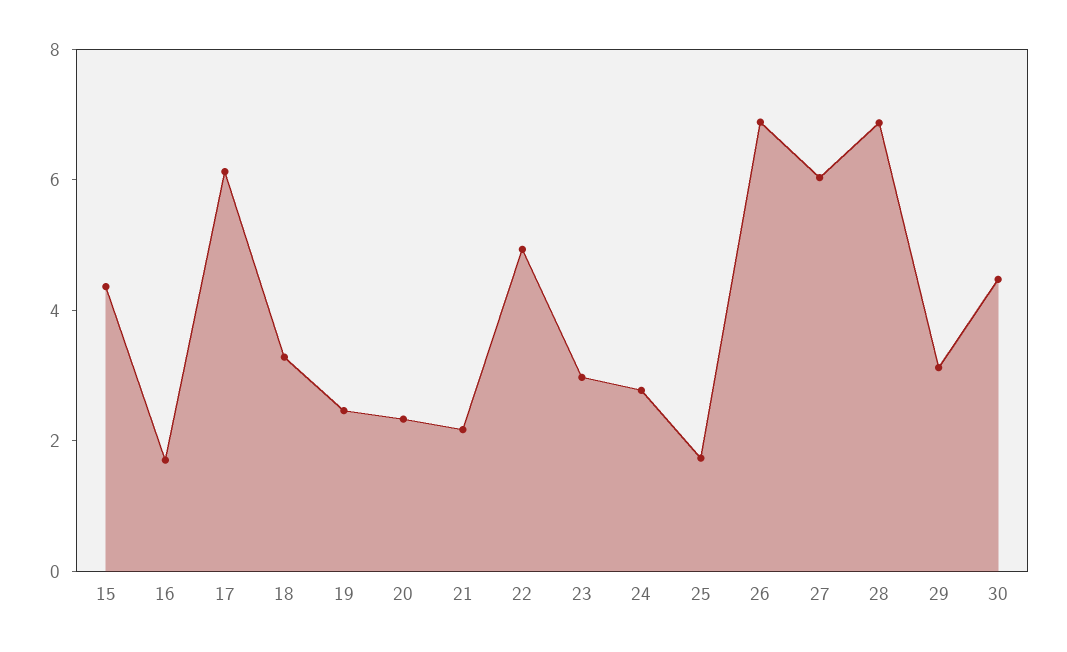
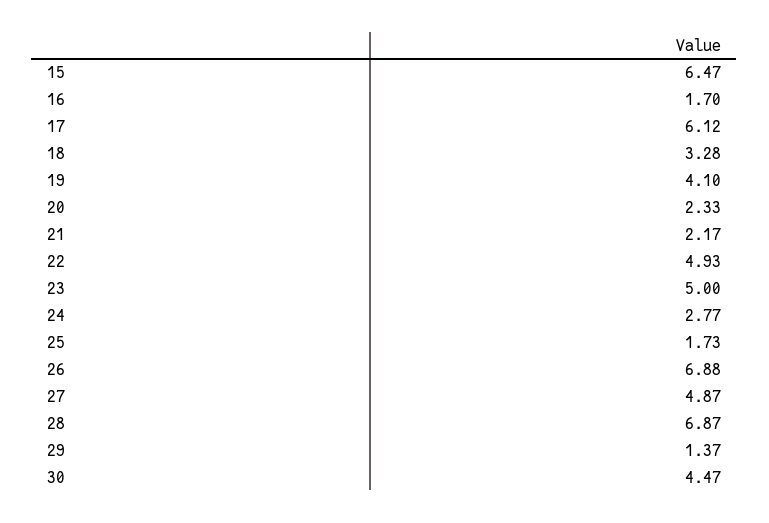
  {
-   "15": 4.5,
+   "15": 6.47,
    "16": 1.7,
    "17": 6.12,
    "18": 3.28,
-   "19": 2.5,
+   "19": 4.1,
    "20": 2.33,
    "21": 2.17,
    "22": 4.93,
-   "23": 3,
+   "23": 5,
    "24": 2.77,
    "25": 1.73,
    "26": 6.88,
-   "27": 6,
+   "27": 4.87,
    "28": 6.87,
-   "29": 3,
+   "29": 1.37,
    "30": 4.47
  }

